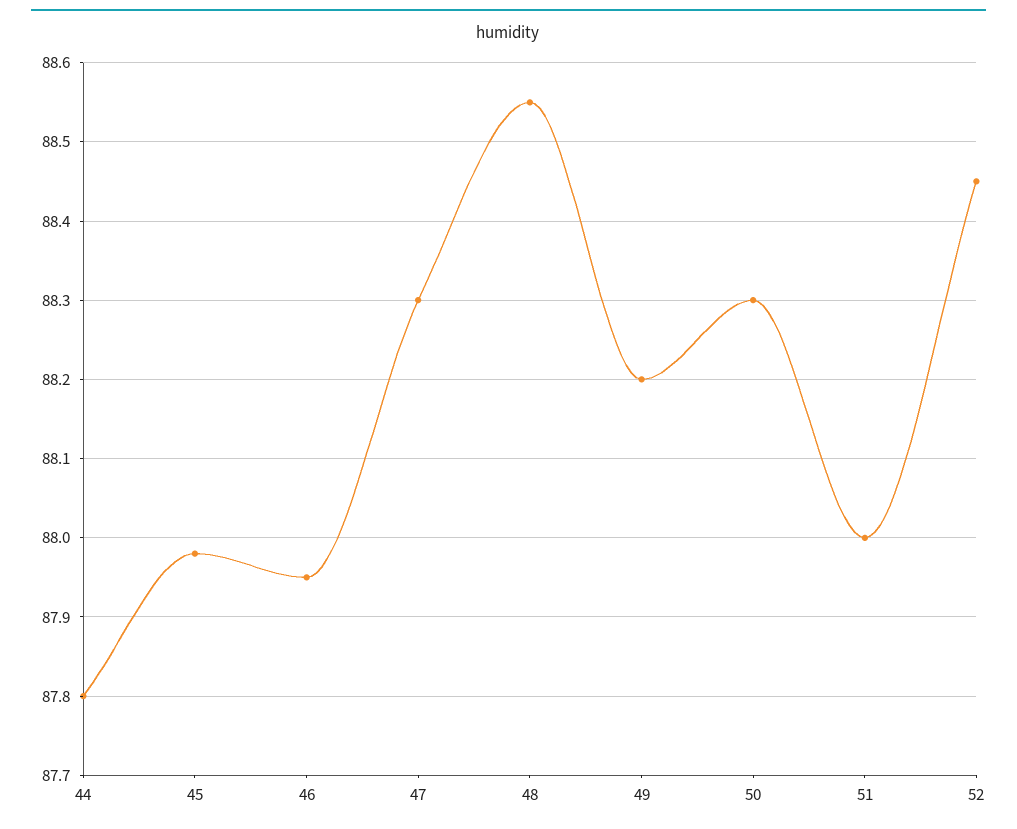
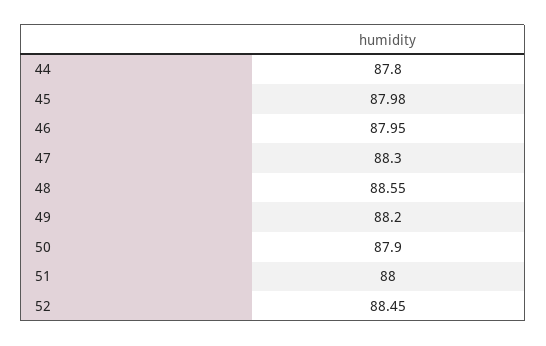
  {
    "44": 87.8,
    "45": 87.98,
    "46": 87.95,
    "47": 88.3,
    "48": 88.55,
    "49": 88.2,
-   "50": 88.3,
+   "50": 87.9,
    "51": 88,
    "52": 88.45
  }

